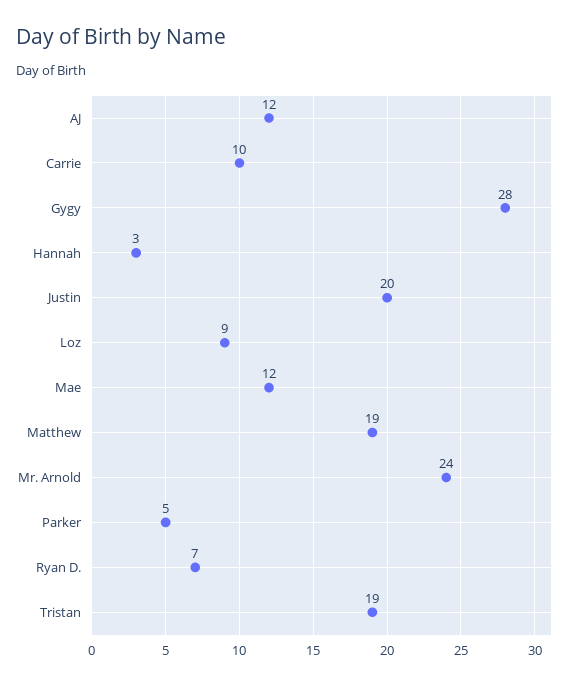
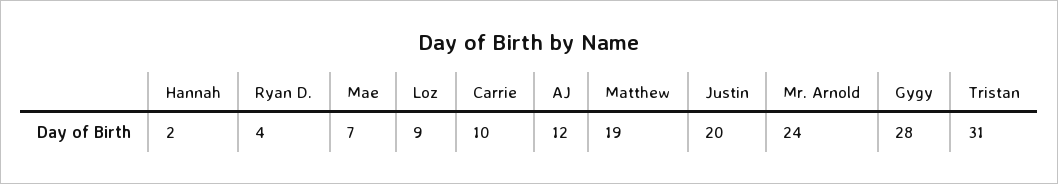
  {
    "AJ": 12,
    "Carrie": 10,
    "Gygy": 28,
-   "Hannah": 3,
+   "Hannah": 2,
    "Justin": 20,
    "Loz": 9,
-   "Mae": 12,
+   "Mae": 7,
    "Matthew": 19,
    "Mr. Arnold": 24,
-   "Parker": 5,
-   "Ryan D.": 7,
+   "Ryan D.": 4,
-   "Tristan": 19
+   "Tristan": 31
  }

